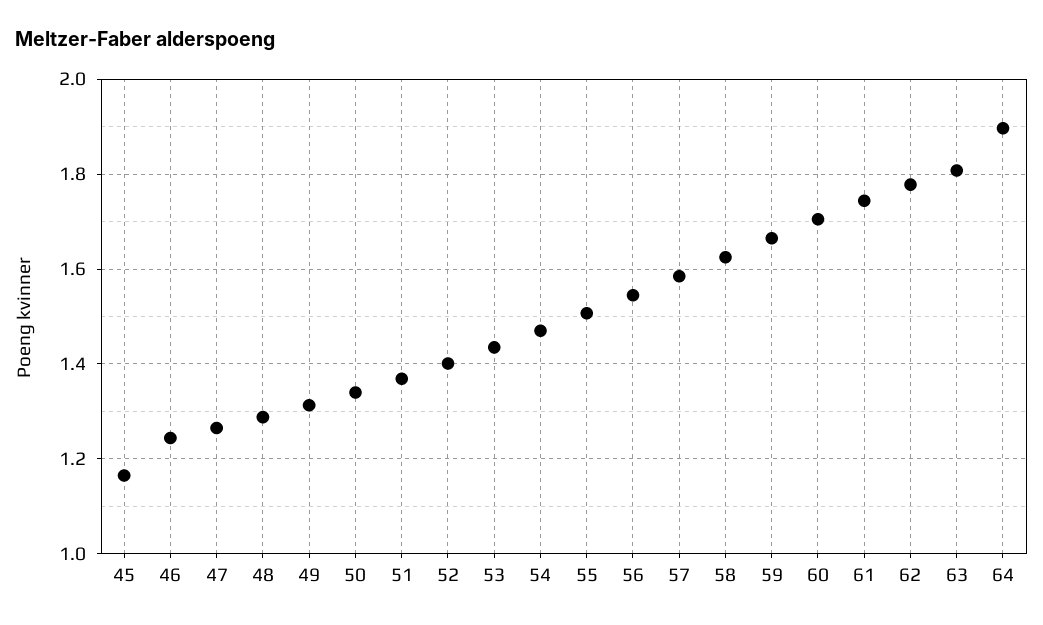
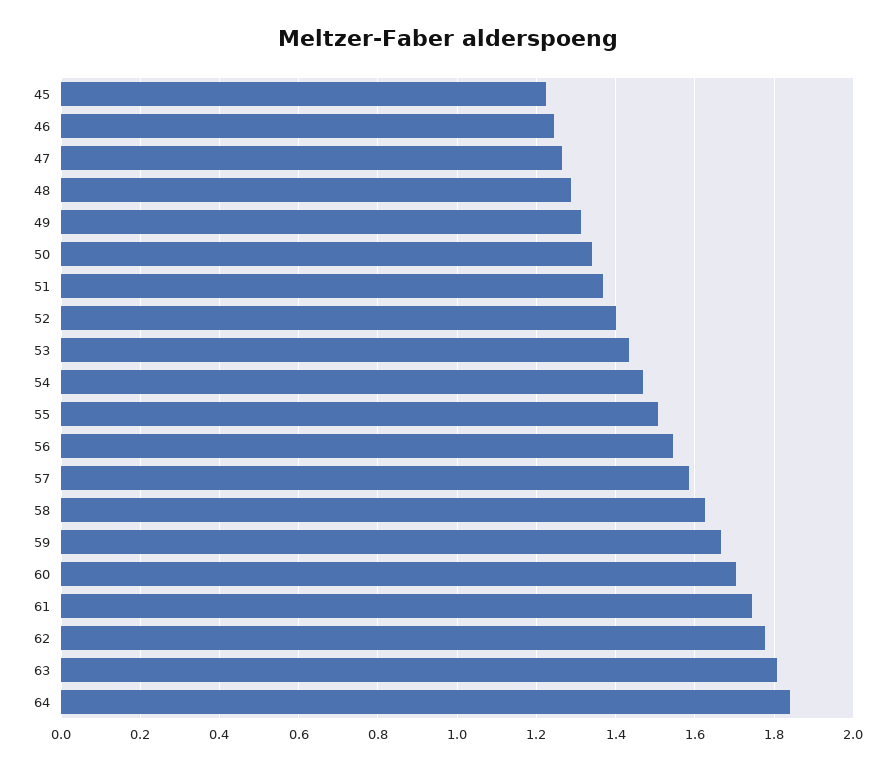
  {
-   "45": 1.16,
+   "45": 1.22,
    "46": 1.24,
    "47": 1.26,
    "48": 1.28,
    "49": 1.32,
    "50": 1.34,
    "51": 1.36,
    "52": 1.4,
    "53": 1.44,
    "54": 1.48,
    "55": 1.5,
    "56": 1.54,
    "57": 1.58,
    "58": 1.62,
    "59": 1.66,
    "60": 1.7,
    "61": 1.74,
    "62": 1.78,
    "63": 1.8,
-   "64": 1.9
+   "64": 1.84
  }

